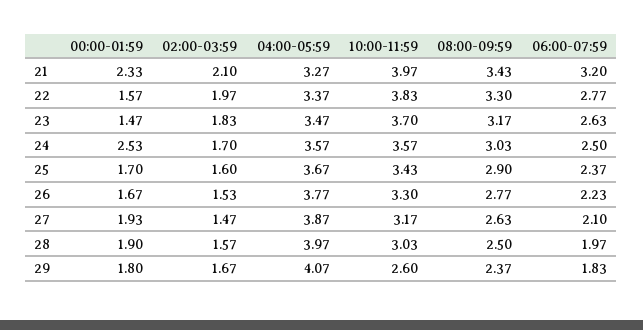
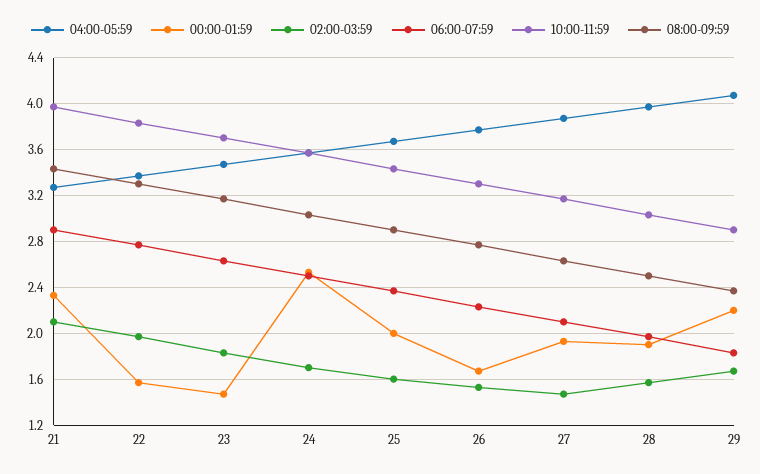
  {
    "00:00-01:59": {
      "21": 2.33,
      "22": 1.57,
      "23": 1.47,
      "24": 2.53,
-     "25": 1.7,
+     "25": 2,
      "26": 1.67,
      "27": 1.93,
      "28": 1.9,
-     "29": 1.8
+     "29": 2.2
    },
    "02:00-03:59": {
      "21": 2.1,
      "22": 1.97,
      "23": 1.83,
      "24": 1.7,
      "25": 1.6,
      "26": 1.53,
      "27": 1.47,
      "28": 1.57,
      "29": 1.67
    },
    "04:00-05:59": {
      "21": 3.27,
      "22": 3.37,
      "23": 3.47,
      "24": 3.57,
      "25": 3.67,
      "26": 3.77,
      "27": 3.87,
      "28": 3.97,
      "29": 4.07
    },
    "10:00-11:59": {
      "21": 3.97,
      "22": 3.83,
      "23": 3.7,
      "24": 3.57,
      "25": 3.43,
      "26": 3.3,
      "27": 3.17,
      "28": 3.03,
-     "29": 2.6
+     "29": 2.9
    },
    "08:00-09:59": {
      "21": 3.43,
      "22": 3.3,
      "23": 3.17,
      "24": 3.03,
      "25": 2.9,
      "26": 2.77,
      "27": 2.63,
      "28": 2.5,
      "29": 2.37
    },
    "06:00-07:59": {
-     "21": 3.2,
+     "21": 2.9,
      "22": 2.77,
      "23": 2.63,
      "24": 2.5,
      "25": 2.37,
      "26": 2.23,
      "27": 2.1,
      "28": 1.97,
      "29": 1.83
    }
  }

